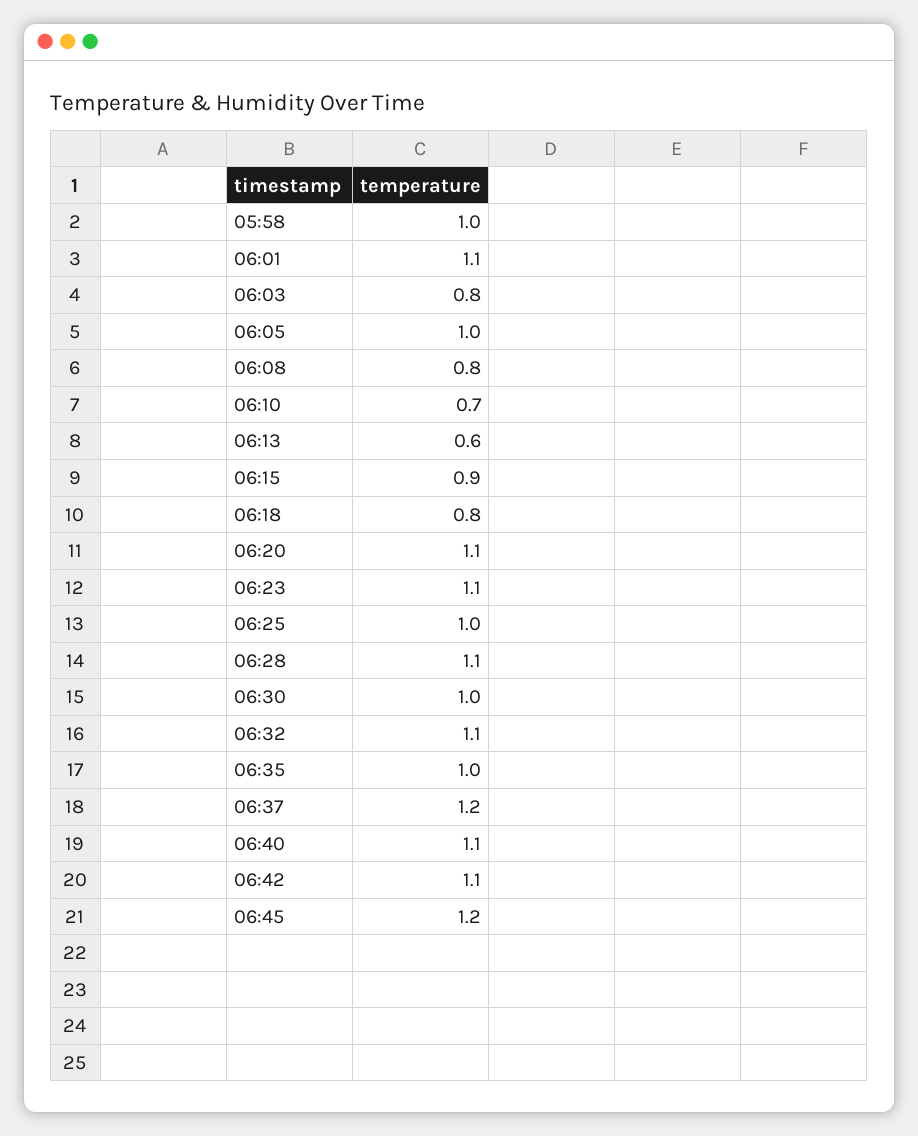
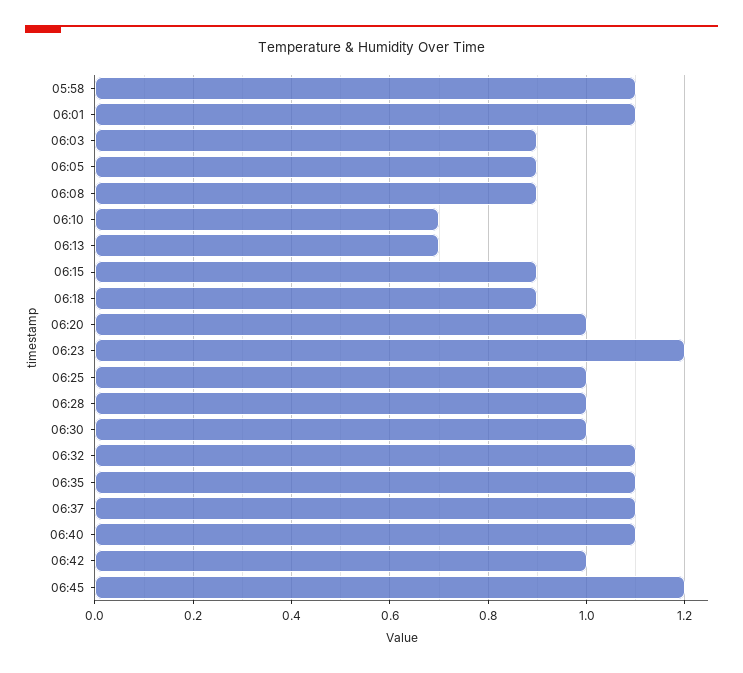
  {
-   "05:58": 1,
+   "05:58": 1.1,
    "06:01": 1.1,
-   "06:03": 0.8,
+   "06:03": 0.9,
-   "06:05": 1,
+   "06:05": 0.9,
-   "06:08": 0.8,
+   "06:08": 0.9,
    "06:10": 0.7,
-   "06:13": 0.6,
+   "06:13": 0.7,
    "06:15": 0.9,
-   "06:18": 0.8,
+   "06:18": 0.9,
-   "06:20": 1.1,
+   "06:20": 1,
-   "06:23": 1.1,
+   "06:23": 1.2,
    "06:25": 1,
-   "06:28": 1.1,
+   "06:28": 1,
    "06:30": 1,
    "06:32": 1.1,
-   "06:35": 1,
+   "06:35": 1.1,
-   "06:37": 1.2,
+   "06:37": 1.1,
    "06:40": 1.1,
-   "06:42": 1.1,
+   "06:42": 1,
    "06:45": 1.2
  }

